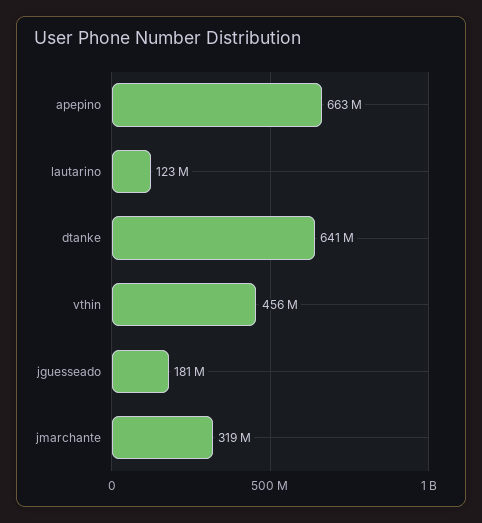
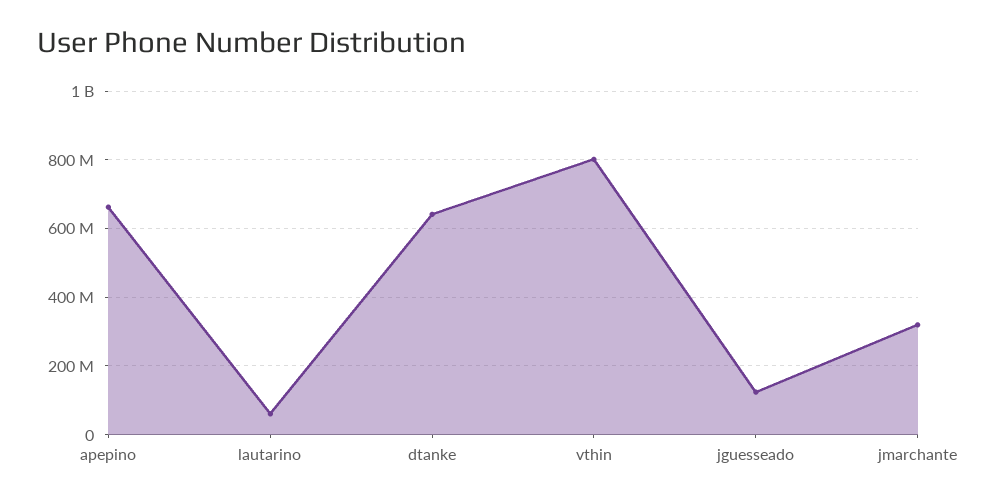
  {
    "apepino": 663000000,
-   "lautarino": 123000000,
+   "lautarino": 60000000,
    "dtanke": 641000000,
-   "vthin": 456000000,
+   "vthin": 800000000,
-   "jguesseado": 181000000,
+   "jguesseado": 120000000,
    "jmarchante": 319000000
  }

